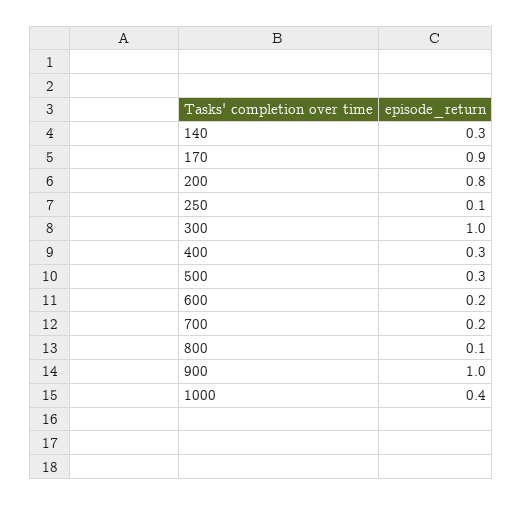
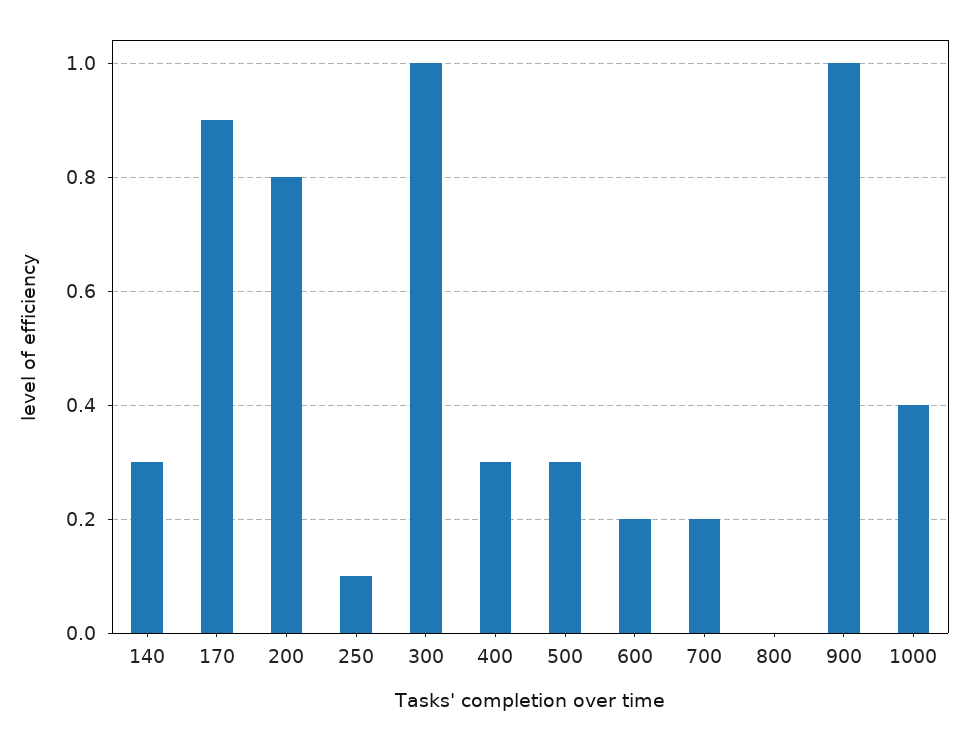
  {
    "140": 0.3,
    "170": 0.9,
    "200": 0.8,
    "250": 0.1,
    "300": 1,
    "400": 0.3,
    "500": 0.3,
    "600": 0.2,
    "700": 0.2,
-   "800": 0.1,
+   "800": 0,
    "900": 1,
    "1000": 0.4
  }

